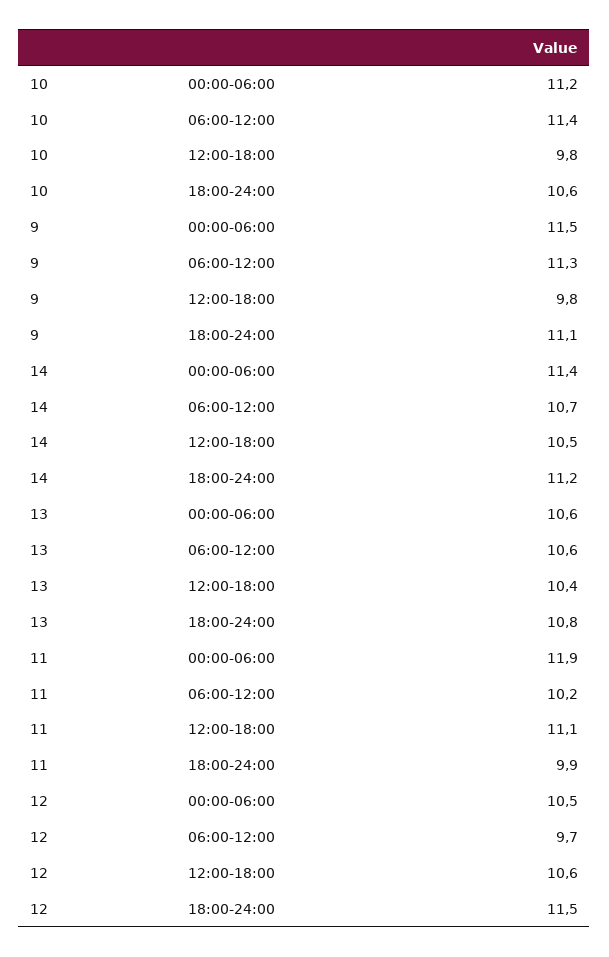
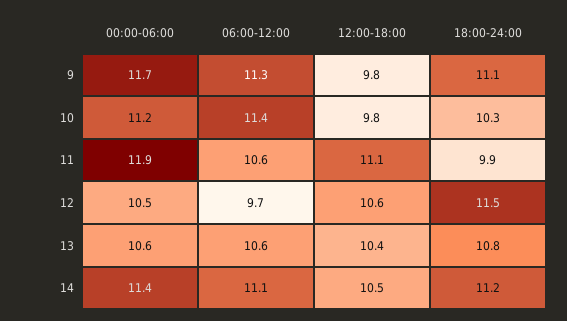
  {
    "10": {
      "00:00-06:00": 11.2,
      "06:00-12:00": 11.4,
      "12:00-18:00": 9.8,
-     "18:00-24:00": 10.6
+     "18:00-24:00": 10.3
    },
    "9": {
-     "00:00-06:00": 11.5,
+     "00:00-06:00": 11.7,
      "06:00-12:00": 11.3,
      "12:00-18:00": 9.8,
      "18:00-24:00": 11.1
    },
    "14": {
      "00:00-06:00": 11.4,
-     "06:00-12:00": 10.7,
+     "06:00-12:00": 11.1,
      "12:00-18:00": 10.5,
      "18:00-24:00": 11.2
    },
    "13": {
      "00:00-06:00": 10.6,
      "06:00-12:00": 10.6,
      "12:00-18:00": 10.4,
      "18:00-24:00": 10.8
    },
    "11": {
      "00:00-06:00": 11.9,
-     "06:00-12:00": 10.2,
+     "06:00-12:00": 10.6,
      "12:00-18:00": 11.1,
      "18:00-24:00": 9.9
    },
    "12": {
      "00:00-06:00": 10.5,
      "06:00-12:00": 9.7,
      "12:00-18:00": 10.6,
      "18:00-24:00": 11.5
    }
  }

